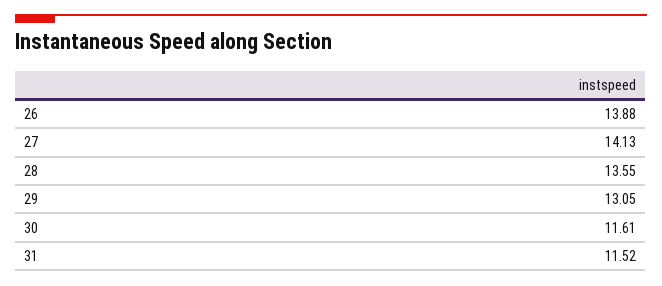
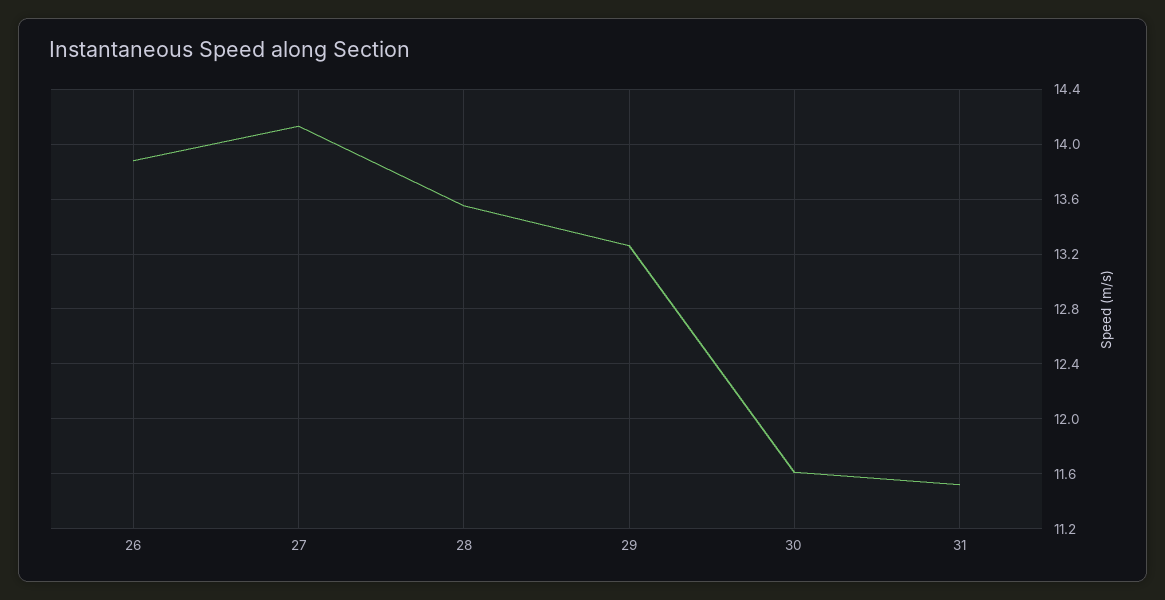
  {
    "26": 13.88,
    "27": 14.13,
    "28": 13.55,
-   "29": 13.05,
+   "29": 13.25,
    "30": 11.61,
    "31": 11.52
  }

